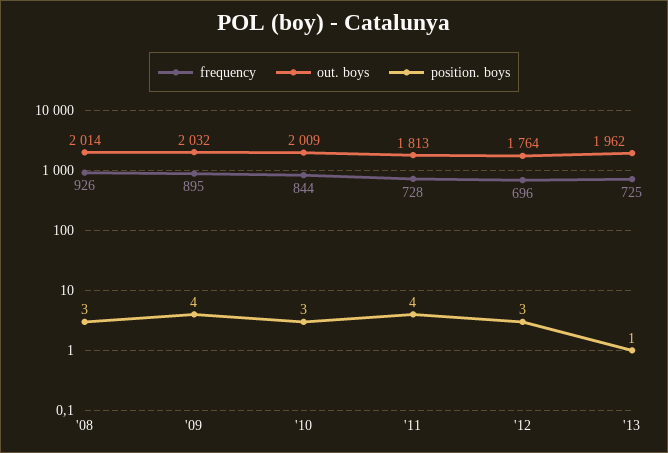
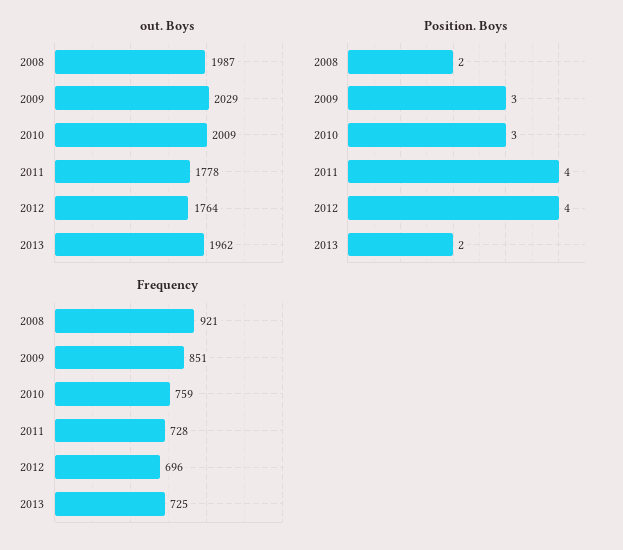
  {
    "frequency": {
-     "'08": 926,
+     "'08": 921,
-     "'09": 895,
+     "'09": 851,
-     "'10": 844,
+     "'10": 759,
      "'11": 728,
      "'12": 696,
      "'13": 725
    },
    "out. boys": {
-     "'08": 2014,
+     "'08": 1987,
-     "'09": 2032,
+     "'09": 2029,
      "'10": 2009,
-     "'11": 1813,
+     "'11": 1778,
      "'12": 1764,
      "'13": 1962
    },
    "position. boys": {
-     "'08": 3,
+     "'08": 2,
-     "'09": 4,
+     "'09": 3,
      "'10": 3,
      "'11": 4,
-     "'12": 3,
+     "'12": 4,
-     "'13": 1
+     "'13": 2
    }
  }

